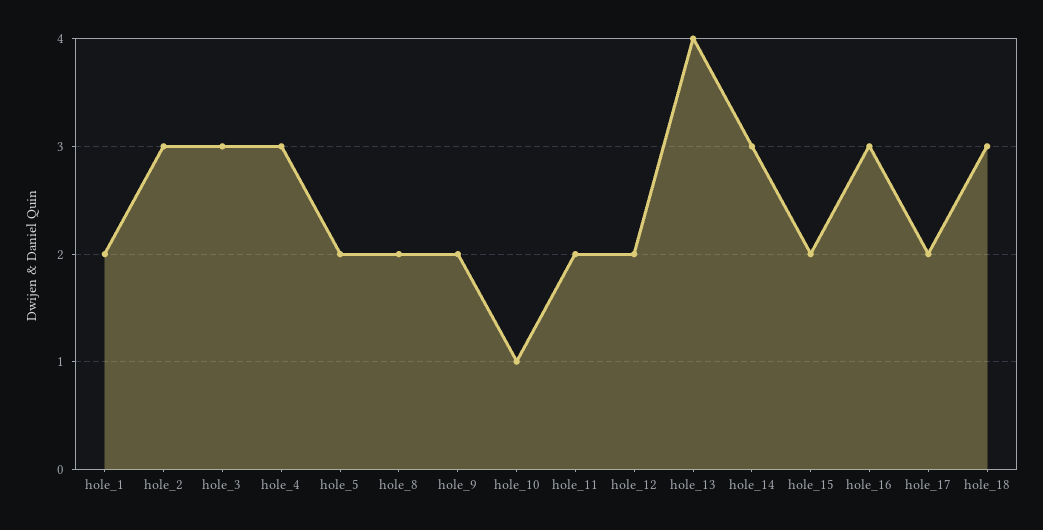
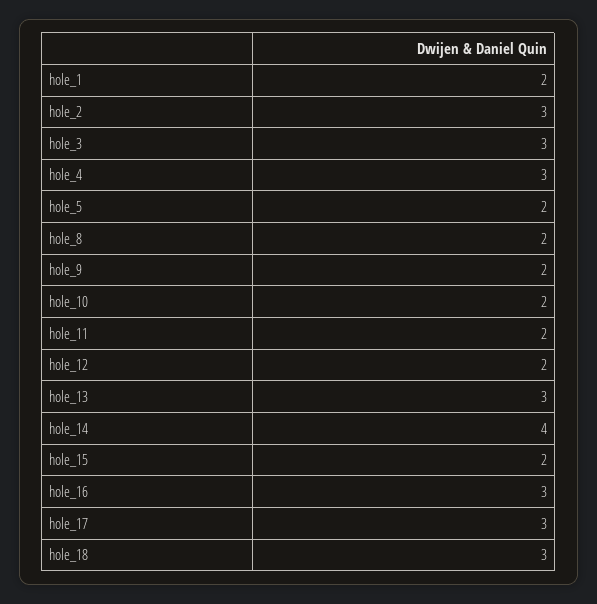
  {
    "hole_1": 2,
    "hole_2": 3,
    "hole_3": 3,
    "hole_4": 3,
    "hole_5": 2,
    "hole_8": 2,
    "hole_9": 2,
-   "hole_10": 1,
+   "hole_10": 2,
    "hole_11": 2,
    "hole_12": 2,
-   "hole_13": 4,
+   "hole_13": 3,
-   "hole_14": 3,
+   "hole_14": 4,
    "hole_15": 2,
    "hole_16": 3,
-   "hole_17": 2,
+   "hole_17": 3,
    "hole_18": 3
  }

